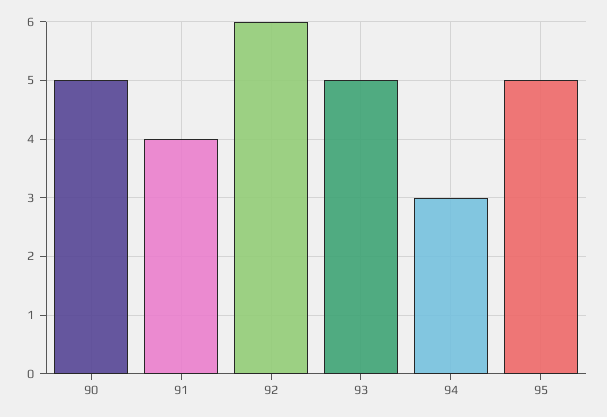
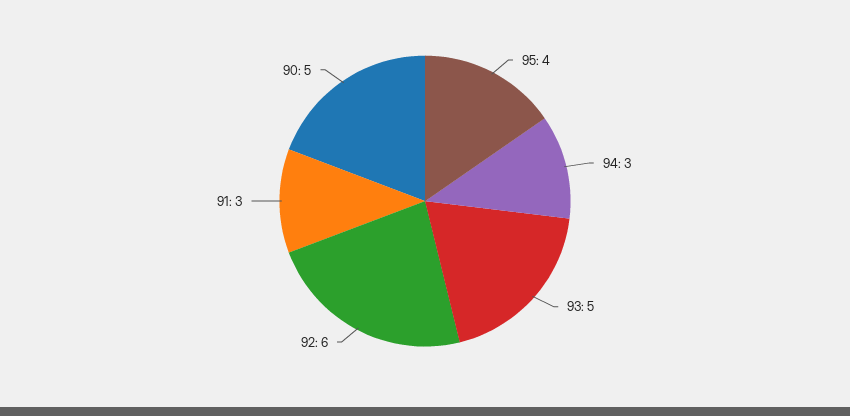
  {
    "90": 5,
-   "91": 4,
+   "91": 3,
    "92": 6,
    "93": 5,
    "94": 3,
-   "95": 5
+   "95": 4
  }

